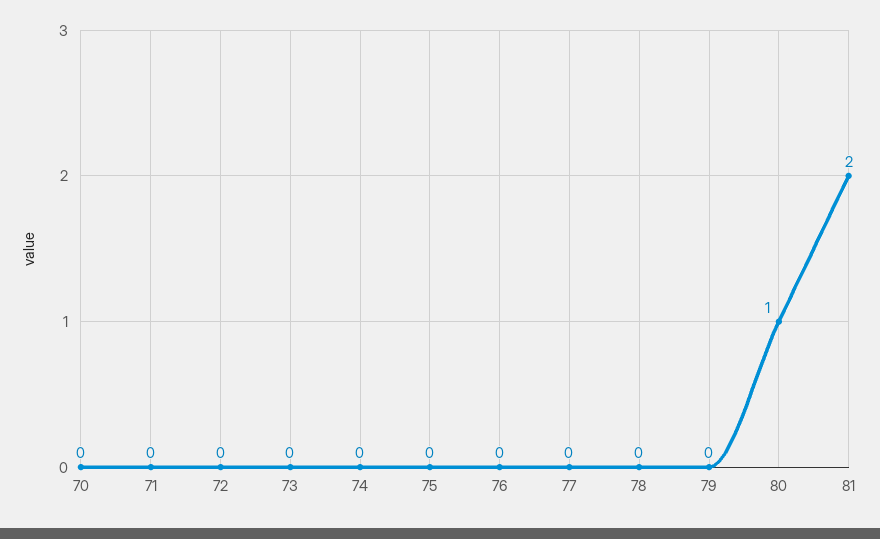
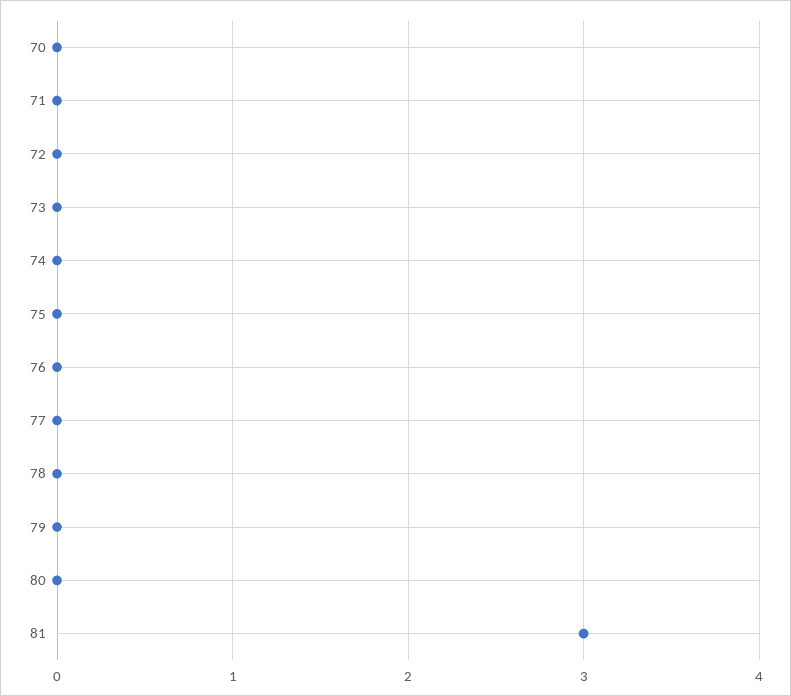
  {
    "70": 0,
    "71": 0,
    "72": 0,
    "73": 0,
    "74": 0,
    "75": 0,
    "76": 0,
    "77": 0,
    "78": 0,
    "79": 0,
-   "80": 1,
+   "80": 0,
-   "81": 2
+   "81": 3
  }

